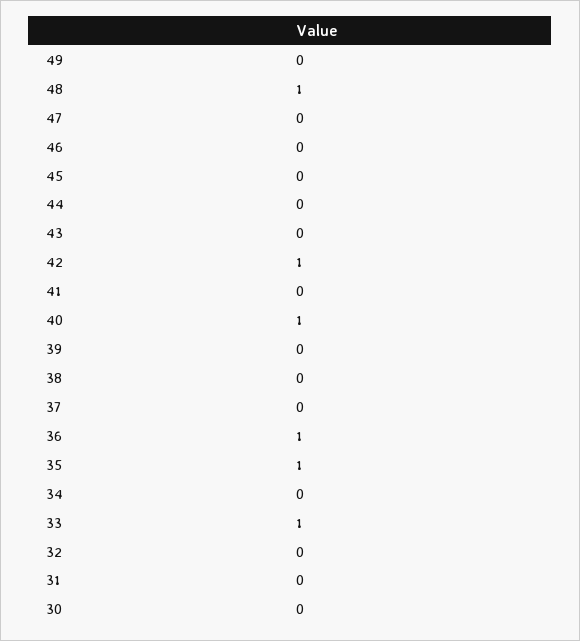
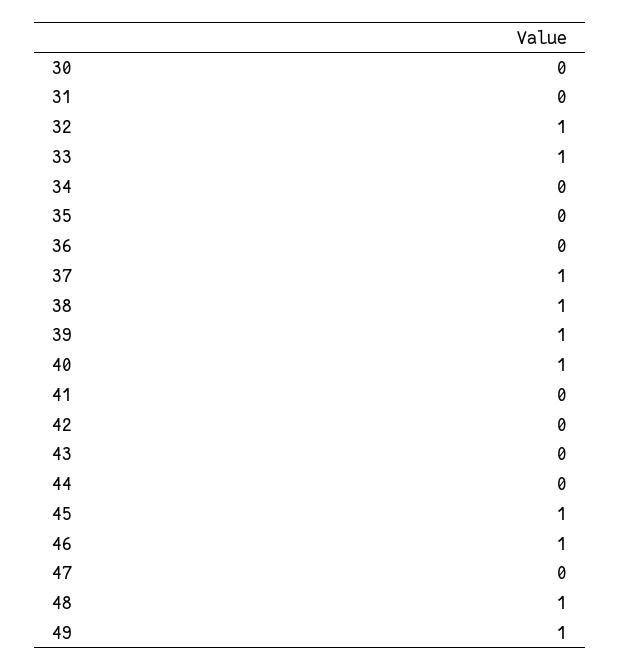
  {
-   "49": 0,
+   "49": 1,
    "48": 1,
    "47": 0,
-   "46": 0,
+   "46": 1,
-   "45": 0,
+   "45": 1,
    "44": 0,
    "43": 0,
-   "42": 1,
+   "42": 0,
    "41": 0,
    "40": 1,
-   "39": 0,
+   "39": 1,
-   "38": 0,
+   "38": 1,
-   "37": 0,
+   "37": 1,
-   "36": 1,
+   "36": 0,
-   "35": 1,
+   "35": 0,
    "34": 0,
    "33": 1,
-   "32": 0,
+   "32": 1,
    "31": 0,
    "30": 0
  }

